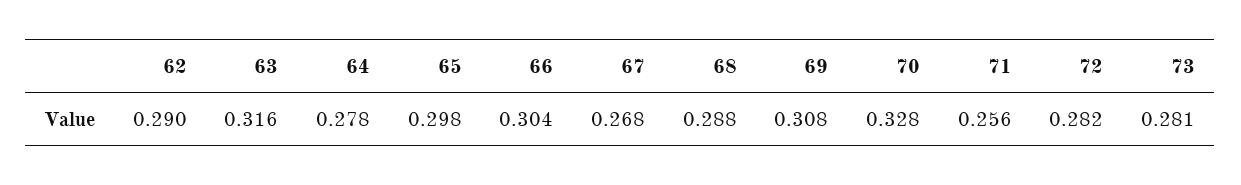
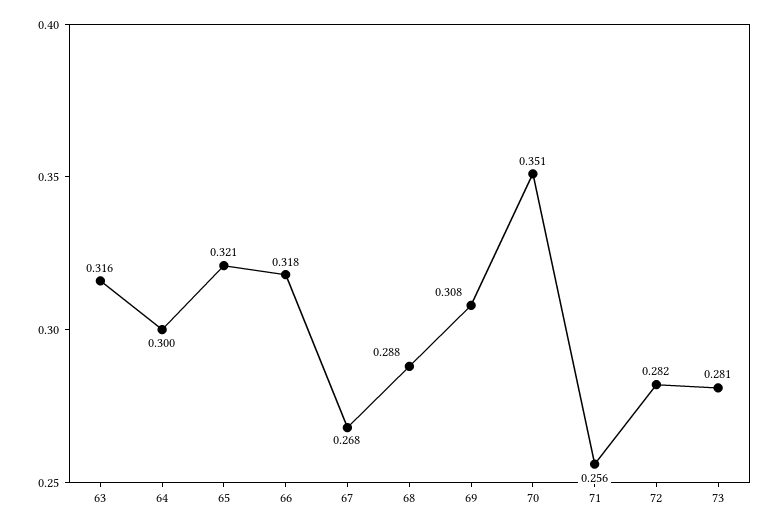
  {
-   "62": 0.29,
    "63": 0.316,
-   "64": 0.278,
+   "64": 0.3,
-   "65": 0.298,
+   "65": 0.321,
-   "66": 0.304,
+   "66": 0.318,
    "67": 0.268,
    "68": 0.288,
    "69": 0.308,
-   "70": 0.328,
+   "70": 0.351,
    "71": 0.256,
    "72": 0.282,
    "73": 0.281
  }

